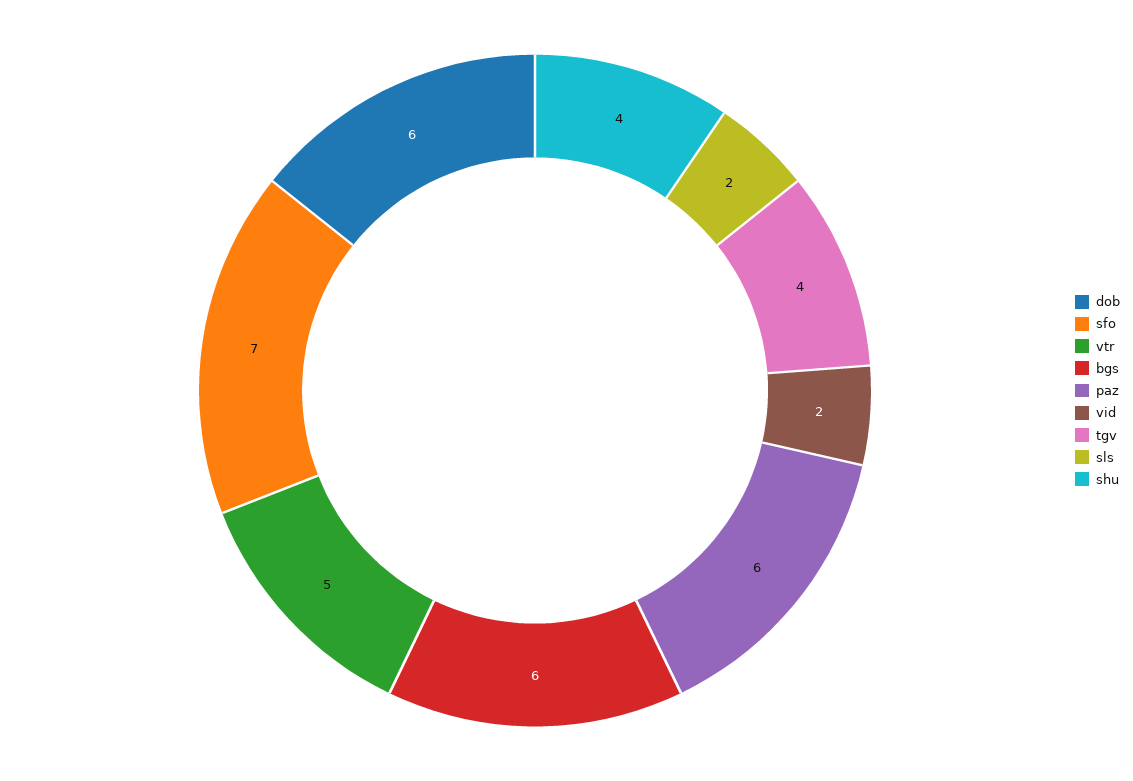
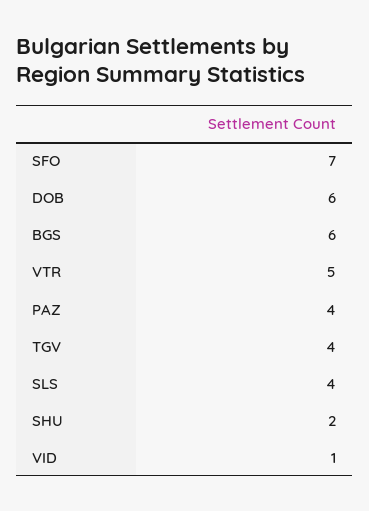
  {
    "dob": 6,
    "sfo": 7,
    "vtr": 5,
    "bgs": 6,
-   "paz": 6,
+   "paz": 4,
-   "vid": 2,
+   "vid": 1,
    "tgv": 4,
-   "sls": 2,
+   "sls": 4,
-   "shu": 4
+   "shu": 2
  }

